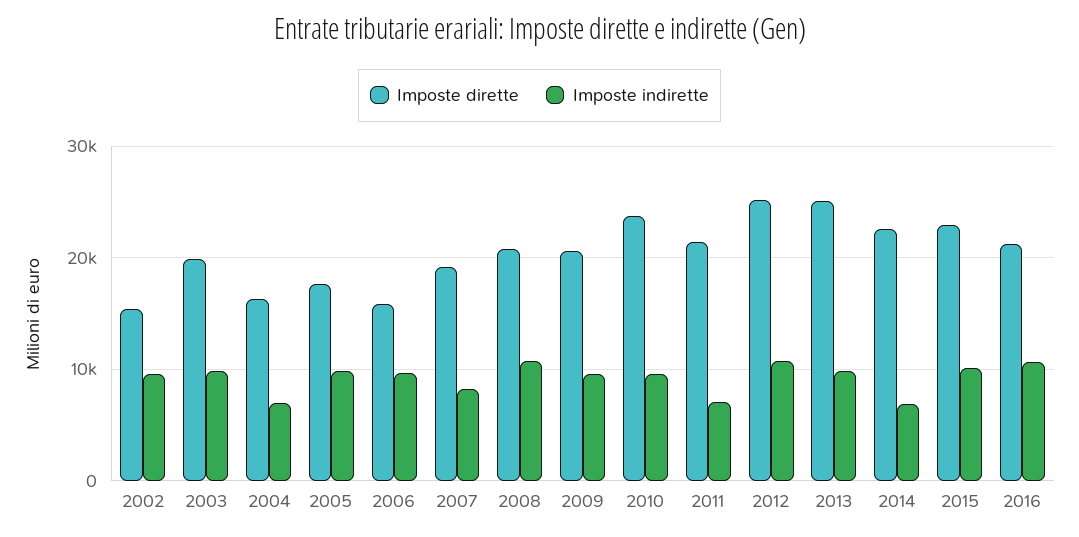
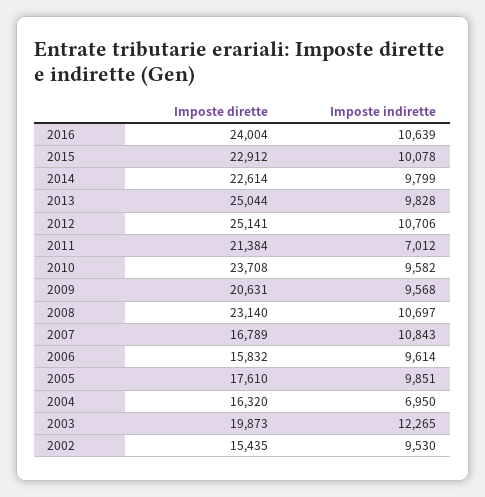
  {
    "Imposte dirette": {
      "2002": 15435,
      "2003": 19873,
      "2004": 16320,
      "2005": 17610,
      "2006": 15832,
-     "2007": 19000,
+     "2007": 16789,
-     "2008": 21000,
+     "2008": 23140,
      "2009": 20631,
      "2010": 23708,
      "2011": 21384,
      "2012": 25141,
      "2013": 25044,
      "2014": 22614,
      "2015": 22912,
-     "2016": 21000
+     "2016": 24004
    },
    "Imposte indirette": {
      "2002": 9530,
-     "2003": 10000,
+     "2003": 12265,
      "2004": 6950,
      "2005": 9851,
      "2006": 9614,
-     "2007": 8000,
+     "2007": 10843,
      "2008": 10697,
      "2009": 9568,
      "2010": 9582,
      "2011": 7012,
      "2012": 10706,
      "2013": 9828,
-     "2014": 7000,
+     "2014": 9799,
      "2015": 10078,
      "2016": 10639
    }
  }

